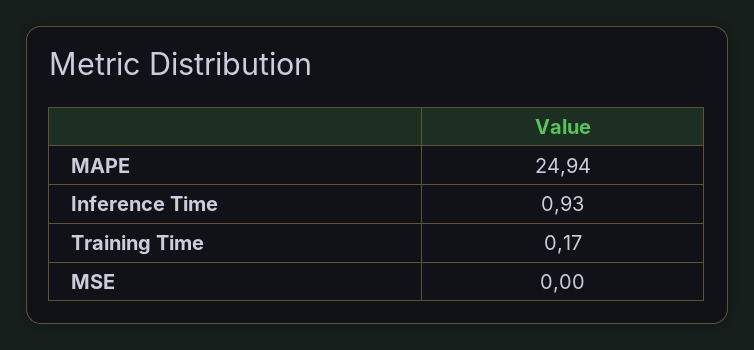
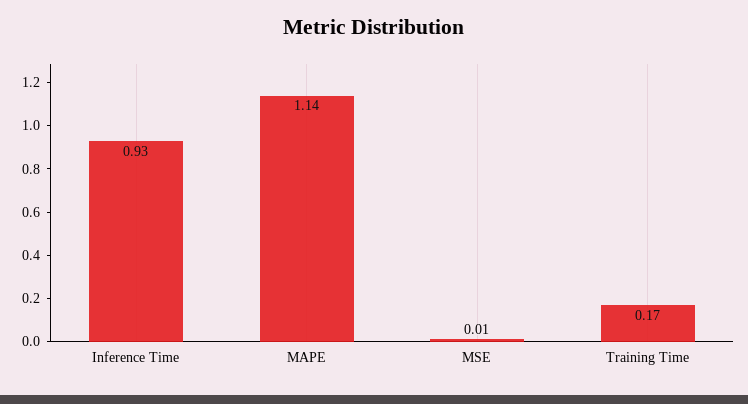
  {
-   "MAPE": 24.94,
+   "MAPE": 1.14,
    "Inference Time": 0.93,
    "Training Time": 0.17,
-   "MSE": 0
+   "MSE": 0.01
  }

